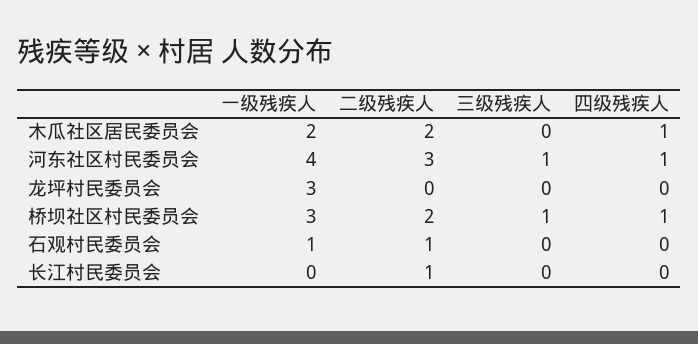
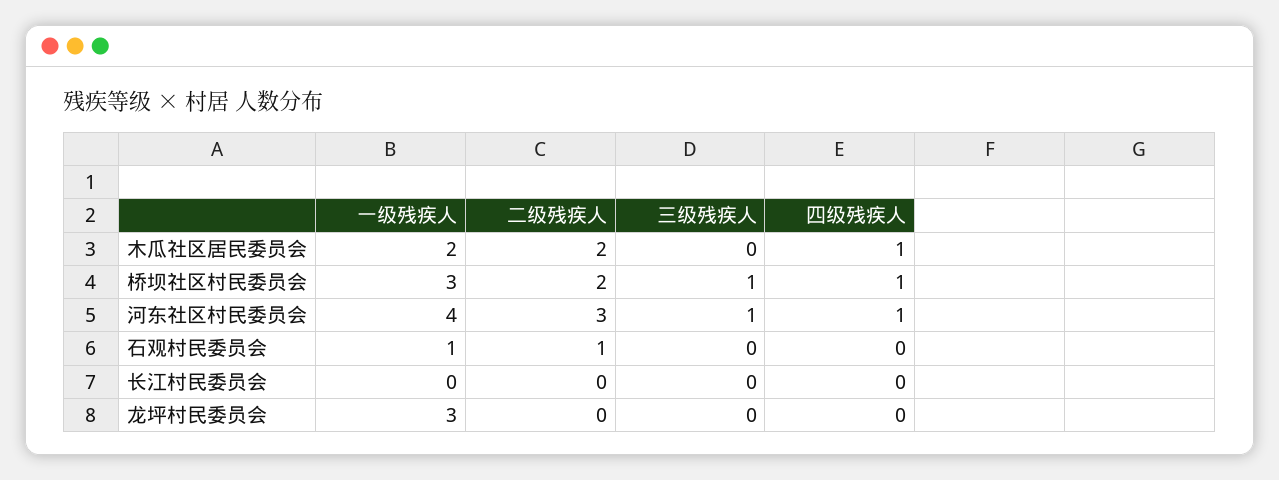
  {
    "一级残疾人": {
      "木瓜社区居民委员会": 2,
      "河东社区村民委员会": 4,
      "龙坪村民委员会": 3,
      "桥坝社区村民委员会": 3,
      "石观村民委员会": 1,
      "长江村民委员会": 0
    },
    "二级残疾人": {
      "木瓜社区居民委员会": 2,
      "河东社区村民委员会": 3,
      "龙坪村民委员会": 0,
      "桥坝社区村民委员会": 2,
      "石观村民委员会": 1,
-     "长江村民委员会": 1
+     "长江村民委员会": 0
    },
    "三级残疾人": {
      "木瓜社区居民委员会": 0,
      "河东社区村民委员会": 1,
      "龙坪村民委员会": 0,
      "桥坝社区村民委员会": 1,
      "石观村民委员会": 0,
      "长江村民委员会": 0
    },
    "四级残疾人": {
      "木瓜社区居民委员会": 1,
      "河东社区村民委员会": 1,
      "龙坪村民委员会": 0,
      "桥坝社区村民委员会": 1,
      "石观村民委员会": 0,
      "长江村民委员会": 0
    }
  }

